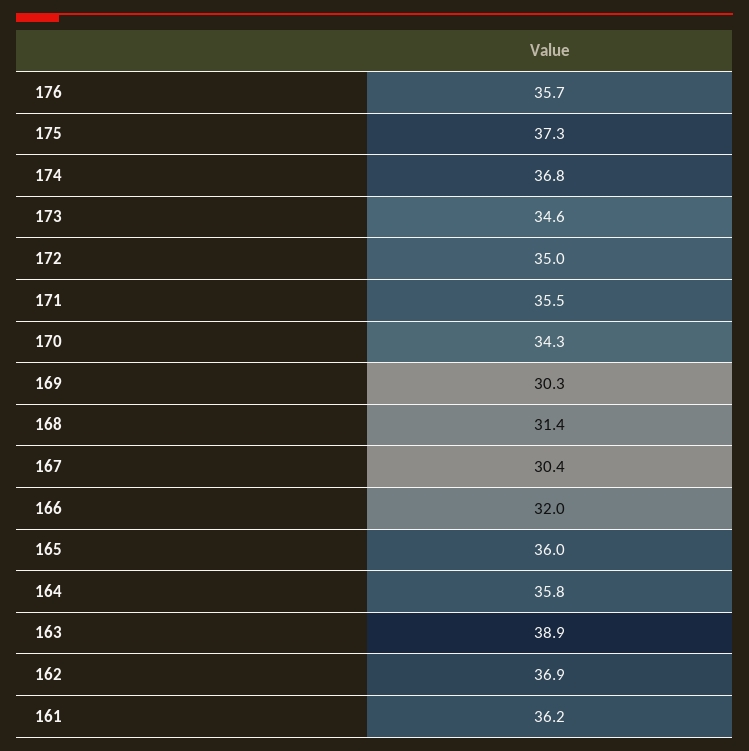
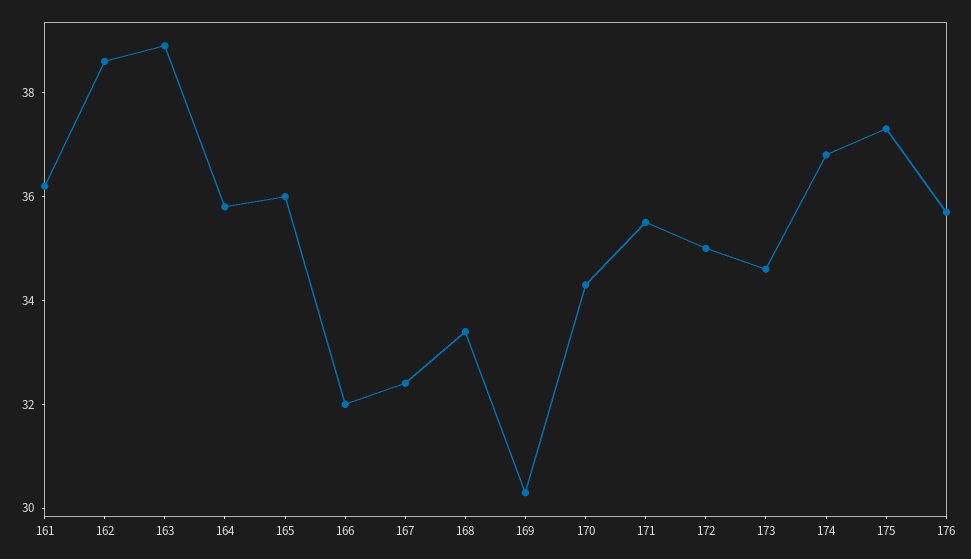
  {
    "176": 35.7,
    "175": 37.3,
    "174": 36.8,
    "173": 34.6,
    "172": 35,
    "171": 35.5,
    "170": 34.3,
    "169": 30.3,
-   "168": 31.4,
+   "168": 33.5,
-   "167": 30.4,
+   "167": 32.5,
    "166": 32,
    "165": 36,
    "164": 35.8,
    "163": 38.9,
-   "162": 36.9,
+   "162": 38.5,
    "161": 36.2
  }

